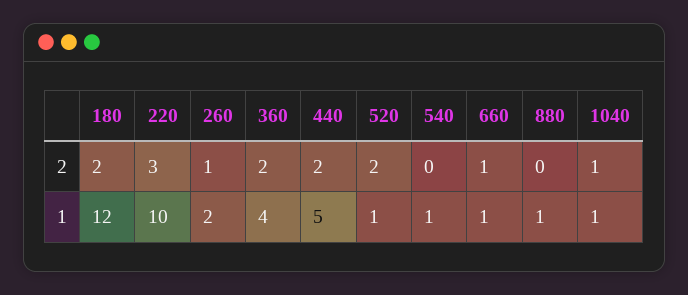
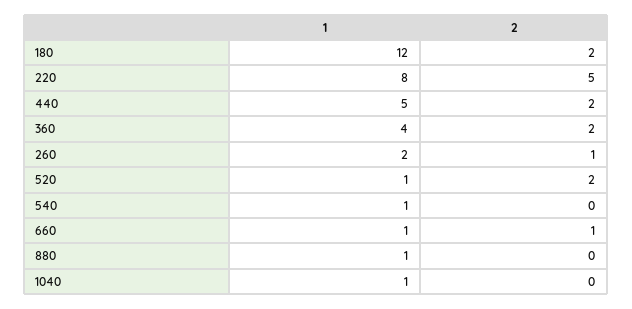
  {
    "180": {
      "2": 2,
      "1": 12
    },
    "220": {
-     "2": 3,
+     "2": 5,
-     "1": 10
+     "1": 8
    },
    "260": {
      "2": 1,
      "1": 2
    },
    "360": {
      "2": 2,
      "1": 4
    },
    "440": {
      "2": 2,
      "1": 5
    },
    "520": {
      "2": 2,
      "1": 1
    },
    "540": {
      "2": 0,
      "1": 1
    },
    "660": {
      "2": 1,
      "1": 1
    },
    "880": {
      "2": 0,
      "1": 1
    },
    "1040": {
-     "2": 1,
+     "2": 0,
      "1": 1
    }
  }

